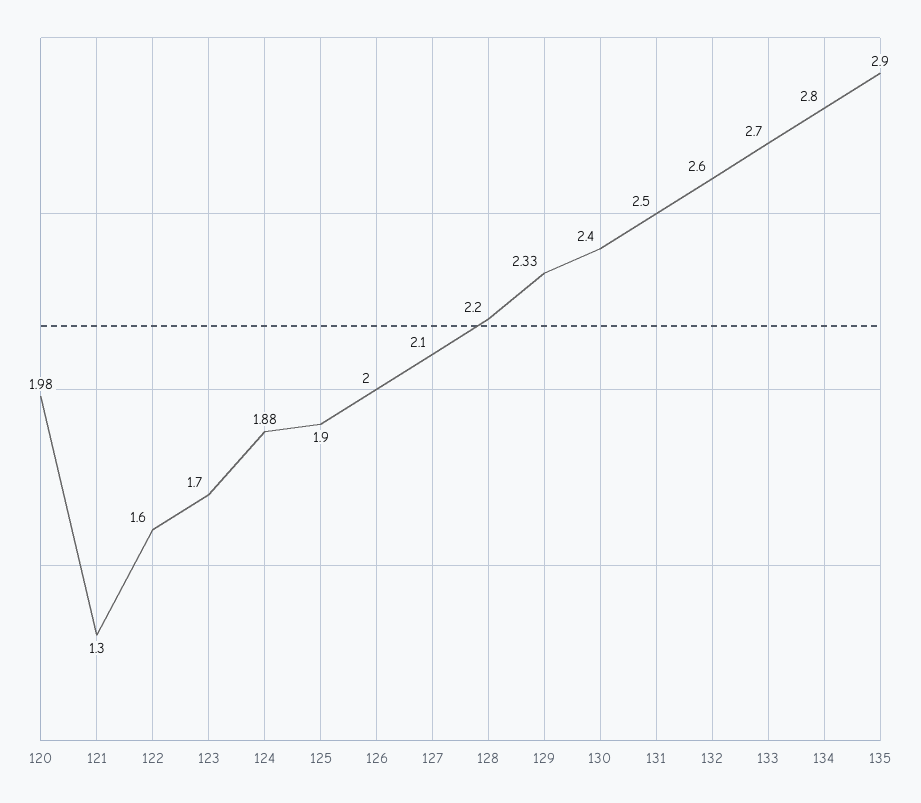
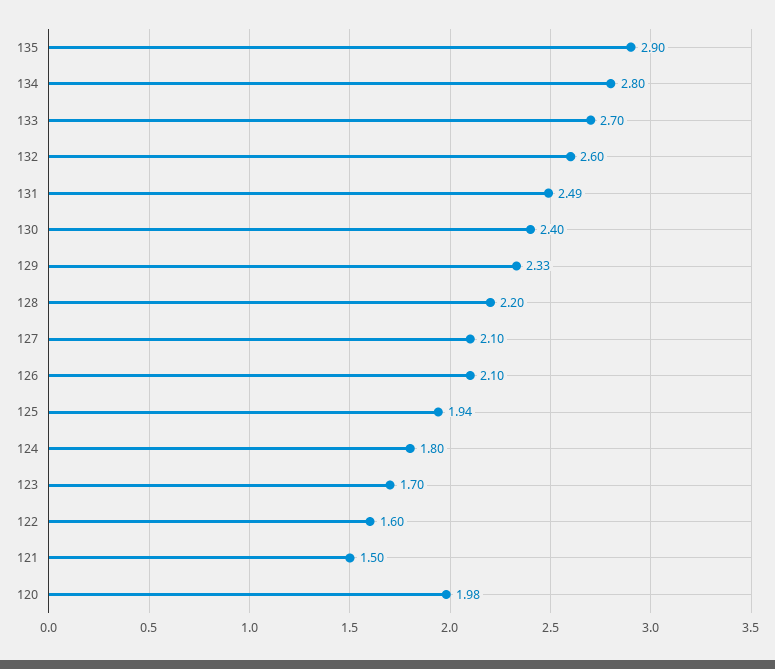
  {
    "120": 1.98,
-   "121": 1.3,
+   "121": 1.5,
    "122": 1.6,
    "123": 1.7,
-   "124": 1.88,
+   "124": 1.8,
-   "125": 1.9,
+   "125": 1.94,
-   "126": 2,
+   "126": 2.1,
    "127": 2.1,
    "128": 2.2,
    "129": 2.33,
    "130": 2.4,
-   "131": 2.5,
+   "131": 2.49,
    "132": 2.6,
    "133": 2.7,
    "134": 2.8,
    "135": 2.9
  }

